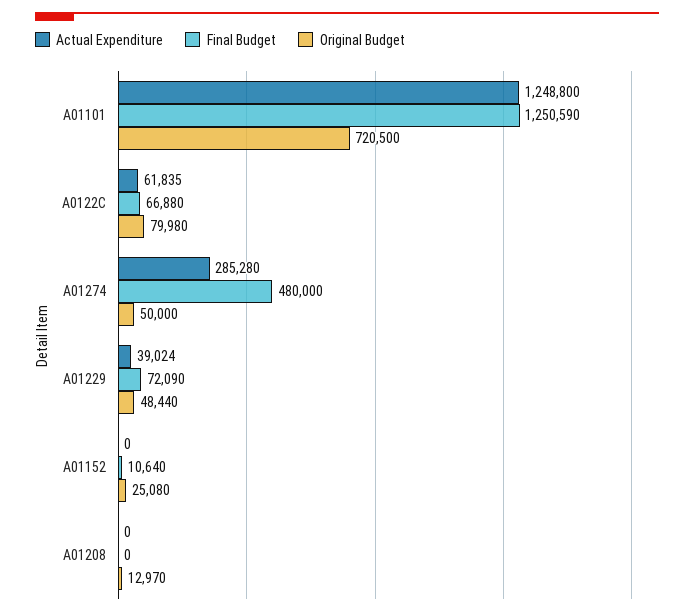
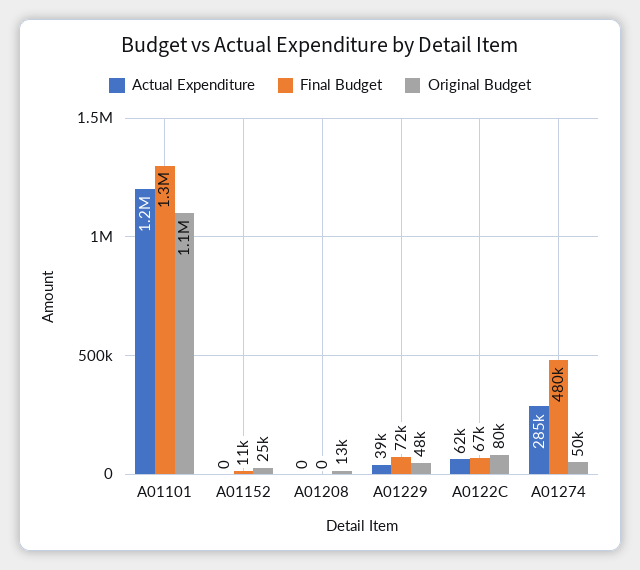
  {
    "Actual Expenditure": {
      "A01101": 1248800,
      "A0122C": 61835,
      "A01274": 285280,
      "A01229": 39024,
      "A01152": 0,
      "A01208": 0
    },
    "Final Budget": {
      "A01101": 1250590,
      "A0122C": 66880,
      "A01274": 480000,
      "A01229": 72090,
      "A01152": 10640,
      "A01208": 0
    },
    "Original Budget": {
-     "A01101": 720500,
+     "A01101": 1100000,
      "A0122C": 79980,
      "A01274": 50000,
      "A01229": 48440,
      "A01152": 25080,
      "A01208": 12970
    }
  }

